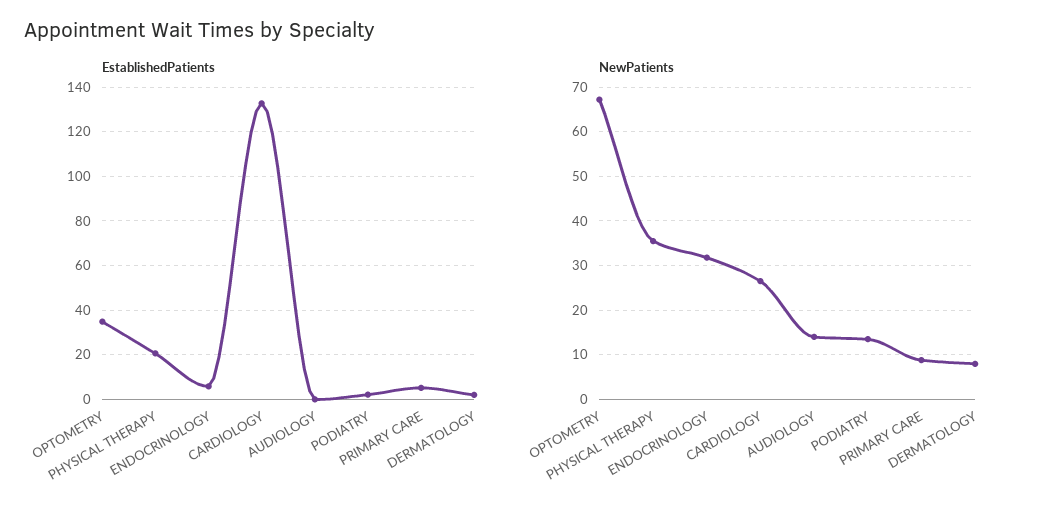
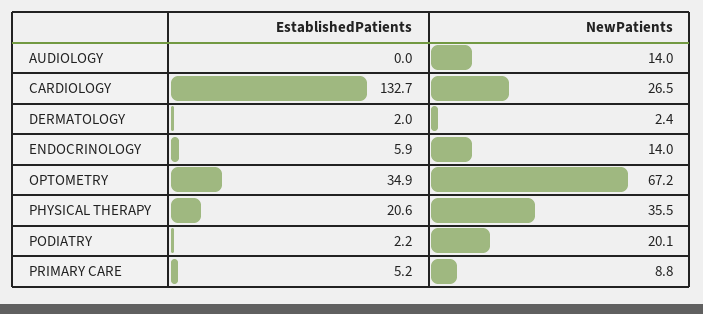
  {
    "EstablishedPatients": {
      "OPTOMETRY": 34.9,
      "PHYSICAL THERAPY": 20.6,
      "ENDOCRINOLOGY": 5.9,
      "CARDIOLOGY": 132.7,
      "AUDIOLOGY": 0,
      "PODIATRY": 2.2,
      "PRIMARY CARE": 5.2,
      "DERMATOLOGY": 2
    },
    "NewPatients": {
      "OPTOMETRY": 67.2,
      "PHYSICAL THERAPY": 35.5,
-     "ENDOCRINOLOGY": 32,
+     "ENDOCRINOLOGY": 14,
      "CARDIOLOGY": 26.5,
      "AUDIOLOGY": 14,
-     "PODIATRY": 14,
+     "PODIATRY": 20.1,
      "PRIMARY CARE": 8.8,
-     "DERMATOLOGY": 8
+     "DERMATOLOGY": 2.4
    }
  }

